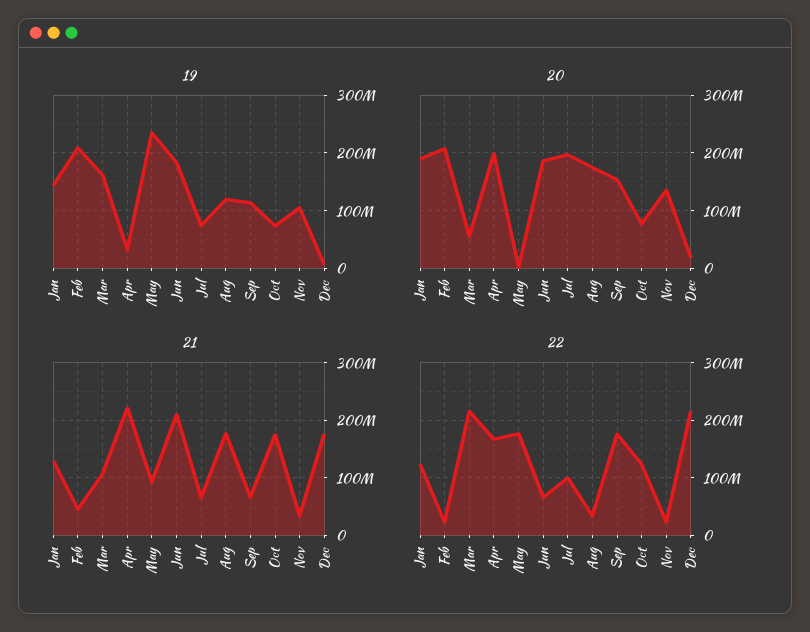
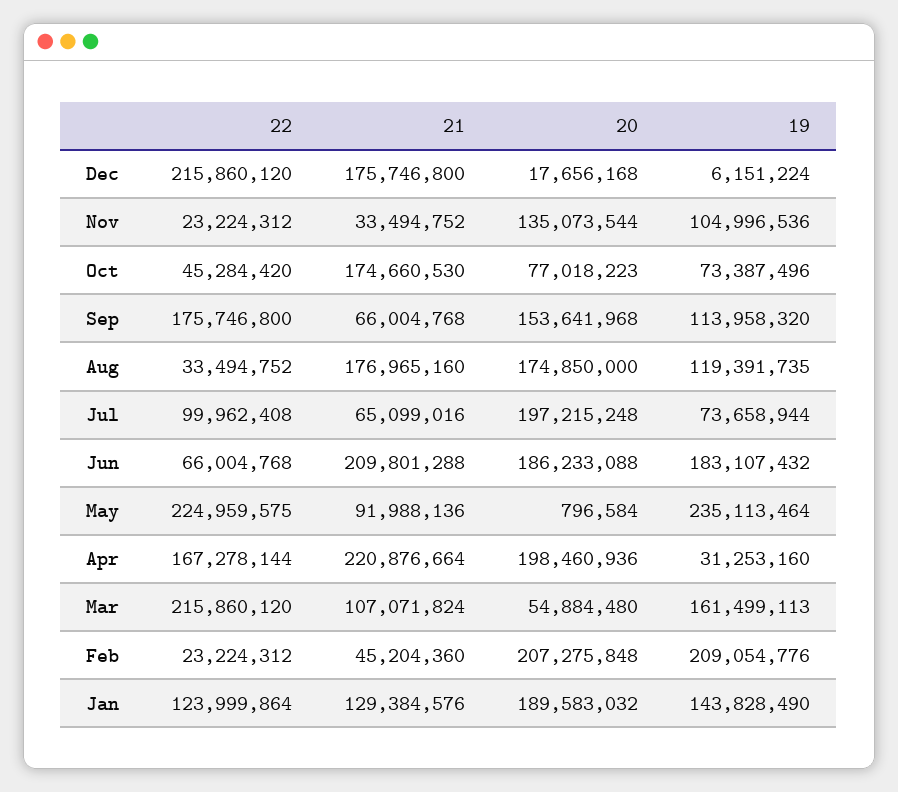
  {
    "19": {
      "Jan": 143828490,
      "Feb": 209054776,
      "Mar": 161499113,
      "Apr": 31253160,
      "May": 235113464,
      "Jun": 183107432,
      "Jul": 73658944,
      "Aug": 119391735,
      "Sep": 113958320,
      "Oct": 73387496,
      "Nov": 104996536,
      "Dec": 6151224
    },
    "20": {
      "Jan": 189583032,
      "Feb": 207275848,
      "Mar": 54884480,
      "Apr": 198460936,
      "May": 796584,
      "Jun": 186233088,
      "Jul": 197215248,
      "Aug": 174850000,
      "Sep": 153641968,
      "Oct": 77018223,
      "Nov": 135073544,
      "Dec": 17656168
    },
    "21": {
      "Jan": 129384576,
      "Feb": 45204360,
      "Mar": 107071824,
      "Apr": 220876664,
      "May": 91988136,
      "Jun": 209801288,
      "Jul": 65099016,
      "Aug": 176965160,
      "Sep": 66004768,
      "Oct": 174660530,
      "Nov": 33494752,
      "Dec": 175746800
    },
    "22": {
      "Jan": 123999864,
      "Feb": 23224312,
      "Mar": 215860120,
      "Apr": 167278144,
-     "May": 180000000,
+     "May": 224959575,
      "Jun": 66004768,
      "Jul": 99962408,
      "Aug": 33494752,
      "Sep": 175746800,
-     "Oct": 120000000,
+     "Oct": 45284420,
      "Nov": 23224312,
      "Dec": 215860120
    }
  }

